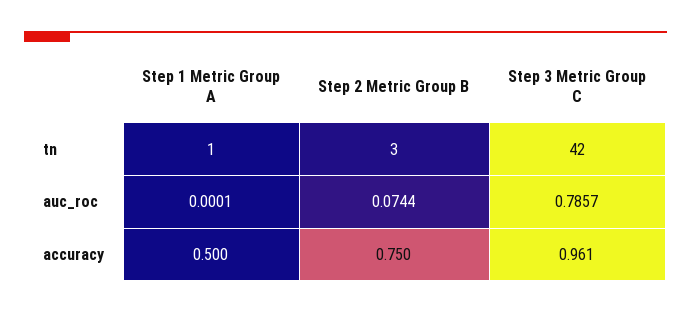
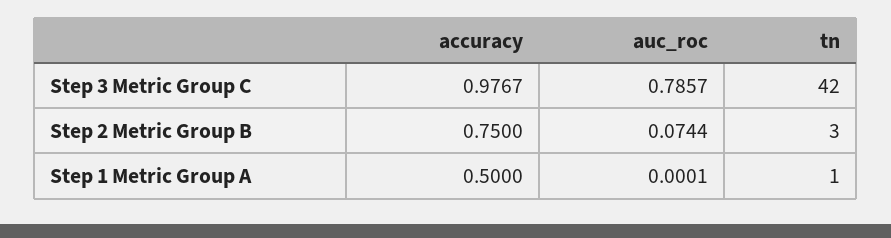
  {
    "Step 1 Metric Group A": {
      "tn": 1,
      "auc_roc": 0.0001,
      "accuracy": 0.5
    },
    "Step 2 Metric Group B": {
      "tn": 3,
      "auc_roc": 0.0744,
      "accuracy": 0.75
    },
    "Step 3 Metric Group C": {
      "tn": 42,
      "auc_roc": 0.7857,
-     "accuracy": 0.961
+     "accuracy": 0.9767
    }
  }

